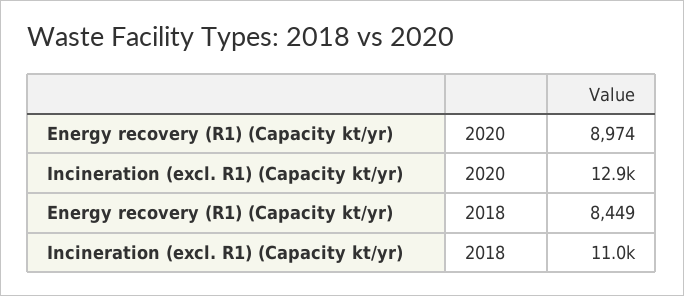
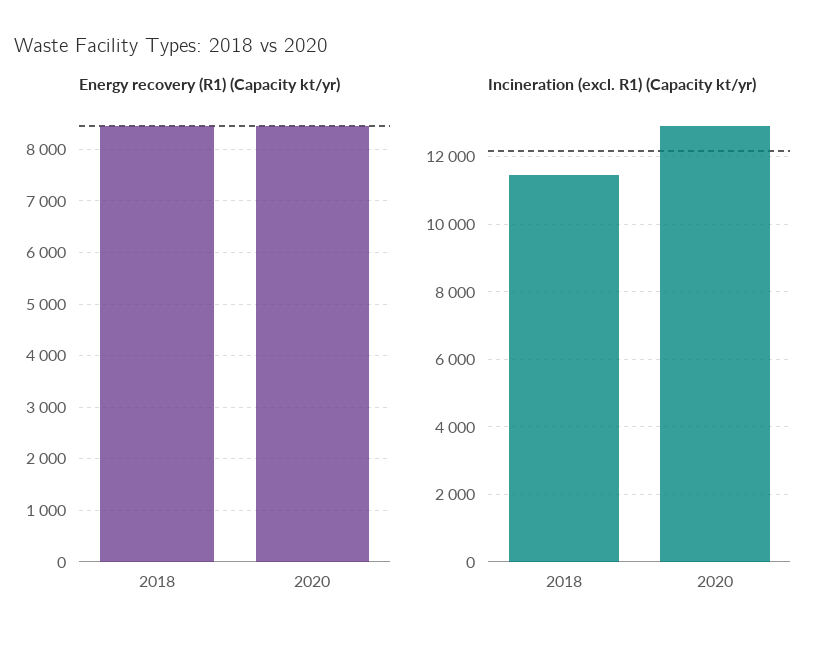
  {
    "Energy recovery (R1) (Capacity kt/yr)": {
-     "2020": 8974,
+     "2020": 8400,
      "2018": 8449
    },
    "Incineration (excl. R1) (Capacity kt/yr)": {
      "2020": 12900,
-     "2018": 11000
+     "2018": 11400
    }
  }

